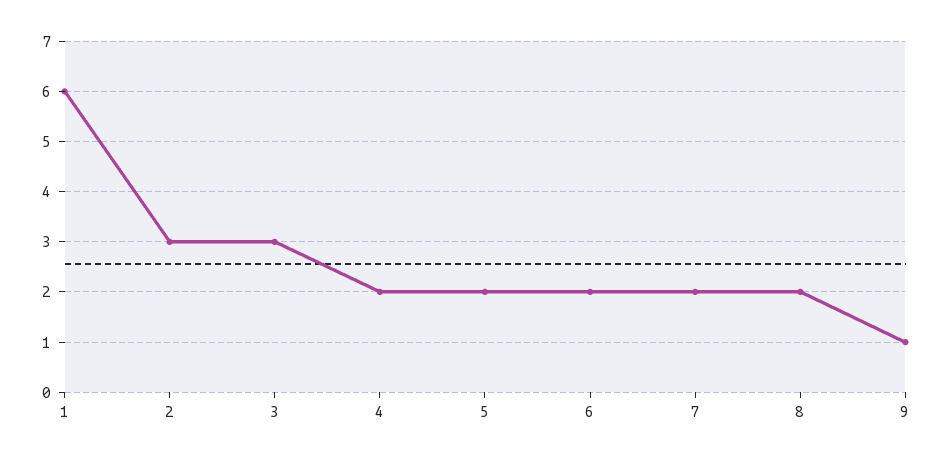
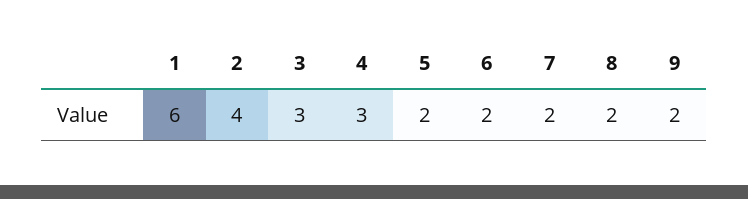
  {
    "1": 6,
-   "2": 3,
+   "2": 4,
    "3": 3,
-   "4": 2,
+   "4": 3,
    "5": 2,
    "6": 2,
    "7": 2,
    "8": 2,
-   "9": 1
+   "9": 2
  }

